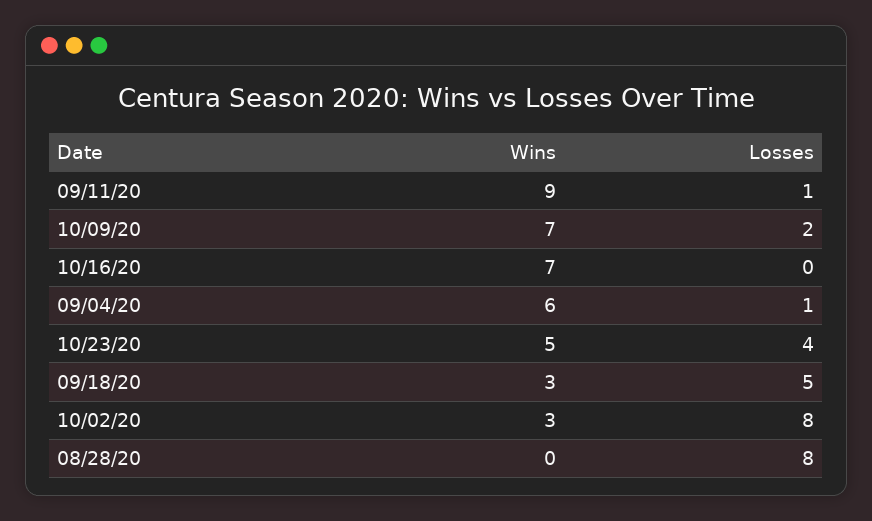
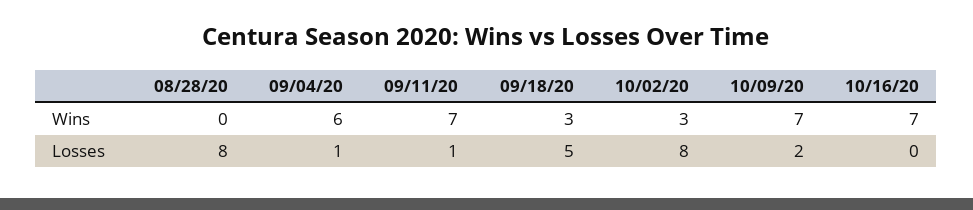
  {
    "Wins": {
-     "09/11/20": 9,
+     "09/11/20": 7,
      "10/09/20": 7,
      "10/16/20": 7,
      "09/04/20": 6,
-     "10/23/20": 5,
      "09/18/20": 3,
      "10/02/20": 3,
      "08/28/20": 0
    },
    "Losses": {
      "09/11/20": 1,
      "10/09/20": 2,
      "10/16/20": 0,
      "09/04/20": 1,
-     "10/23/20": 4,
      "09/18/20": 5,
      "10/02/20": 8,
      "08/28/20": 8
    }
  }

